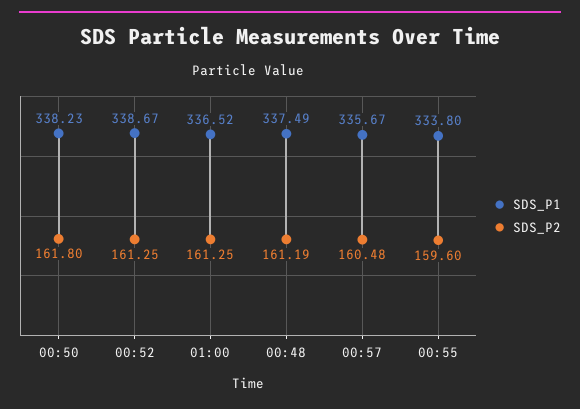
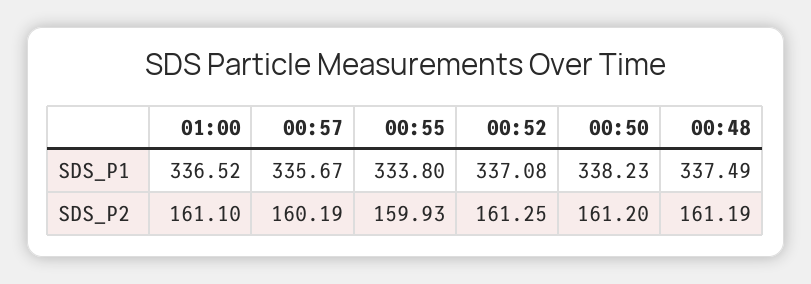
  {
    "SDS_P1": {
      "00:50": 338.23,
-     "00:52": 338.67,
+     "00:52": 337.08,
      "01:00": 336.52,
      "00:48": 337.49,
      "00:57": 335.67,
      "00:55": 333.8
    },
    "SDS_P2": {
-     "00:50": 161.8,
+     "00:50": 161.2,
      "00:52": 161.25,
-     "01:00": 161.25,
+     "01:00": 161.1,
      "00:48": 161.19,
-     "00:57": 160.48,
+     "00:57": 160.19,
-     "00:55": 159.6
+     "00:55": 159.93
    }
  }

